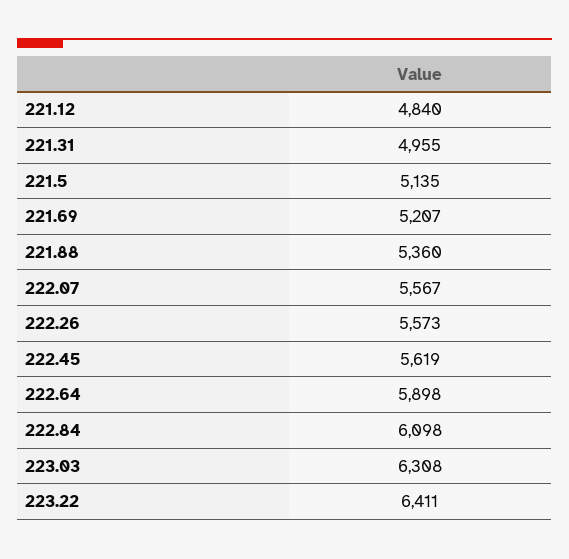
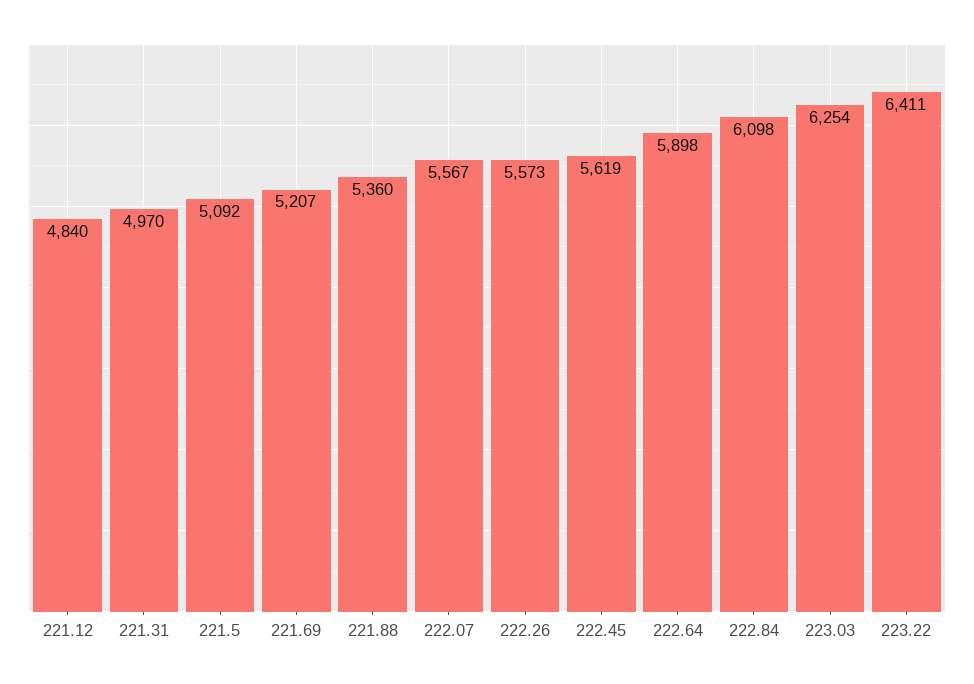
  {
    "221.12": 4840,
-   "221.31": 4955,
+   "221.31": 4970,
-   "221.5": 5135,
+   "221.5": 5092,
    "221.69": 5207,
    "221.88": 5360,
    "222.07": 5567,
    "222.26": 5573,
    "222.45": 5619,
    "222.64": 5898,
    "222.84": 6098,
-   "223.03": 6308,
+   "223.03": 6254,
    "223.22": 6411
  }

